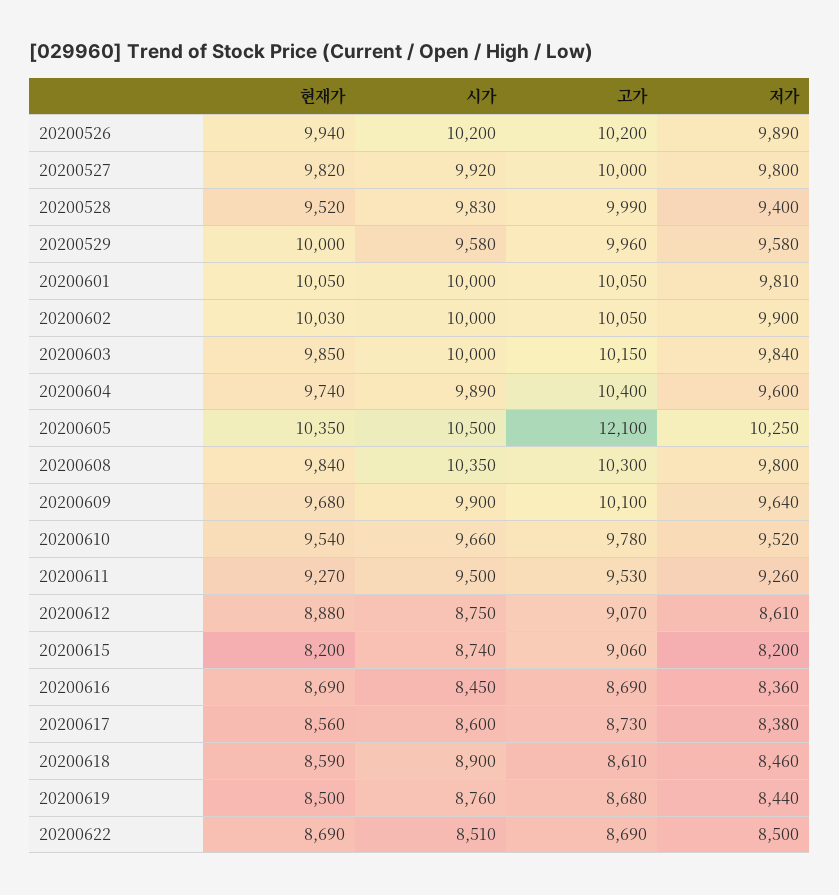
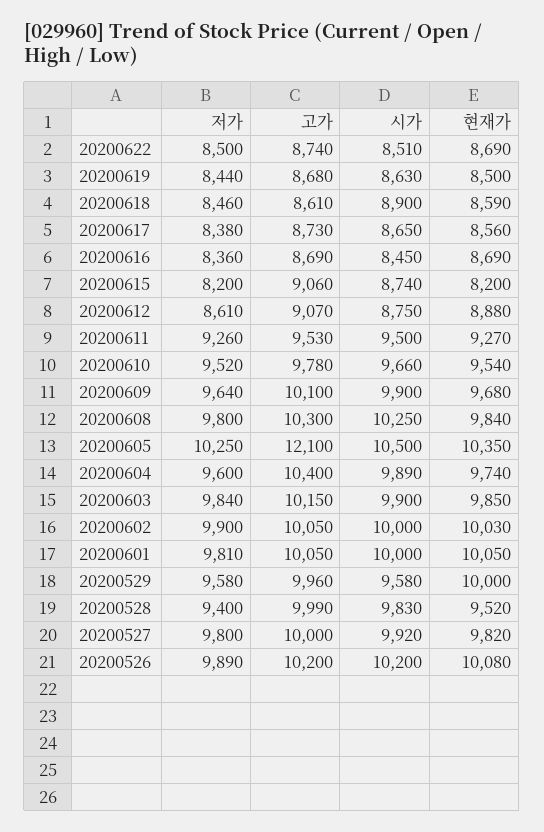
  {
    "현재가": {
-     "20200526": 9940,
+     "20200526": 10080,
      "20200527": 9820,
      "20200528": 9520,
      "20200529": 10000,
      "20200601": 10050,
      "20200602": 10030,
      "20200603": 9850,
      "20200604": 9740,
      "20200605": 10350,
      "20200608": 9840,
      "20200609": 9680,
      "20200610": 9540,
      "20200611": 9270,
      "20200612": 8880,
      "20200615": 8200,
      "20200616": 8690,
      "20200617": 8560,
      "20200618": 8590,
      "20200619": 8500,
      "20200622": 8690
    },
    "시가": {
      "20200526": 10200,
      "20200527": 9920,
      "20200528": 9830,
      "20200529": 9580,
      "20200601": 10000,
      "20200602": 10000,
-     "20200603": 10000,
+     "20200603": 9900,
      "20200604": 9890,
      "20200605": 10500,
-     "20200608": 10350,
+     "20200608": 10250,
      "20200609": 9900,
      "20200610": 9660,
      "20200611": 9500,
      "20200612": 8750,
      "20200615": 8740,
      "20200616": 8450,
-     "20200617": 8600,
+     "20200617": 8650,
      "20200618": 8900,
-     "20200619": 8760,
+     "20200619": 8630,
      "20200622": 8510
    },
    "고가": {
      "20200526": 10200,
      "20200527": 10000,
      "20200528": 9990,
      "20200529": 9960,
      "20200601": 10050,
      "20200602": 10050,
      "20200603": 10150,
      "20200604": 10400,
      "20200605": 12100,
      "20200608": 10300,
      "20200609": 10100,
      "20200610": 9780,
      "20200611": 9530,
      "20200612": 9070,
      "20200615": 9060,
      "20200616": 8690,
      "20200617": 8730,
      "20200618": 8610,
      "20200619": 8680,
-     "20200622": 8690
+     "20200622": 8740
    },
    "저가": {
      "20200526": 9890,
      "20200527": 9800,
      "20200528": 9400,
      "20200529": 9580,
      "20200601": 9810,
      "20200602": 9900,
      "20200603": 9840,
      "20200604": 9600,
      "20200605": 10250,
      "20200608": 9800,
      "20200609": 9640,
      "20200610": 9520,
      "20200611": 9260,
      "20200612": 8610,
      "20200615": 8200,
      "20200616": 8360,
      "20200617": 8380,
      "20200618": 8460,
      "20200619": 8440,
      "20200622": 8500
    }
  }

